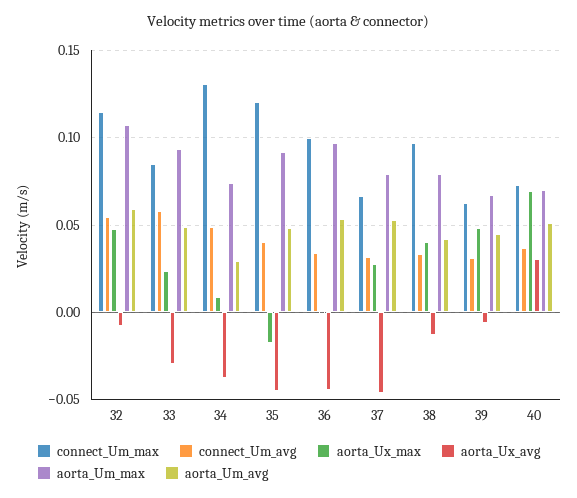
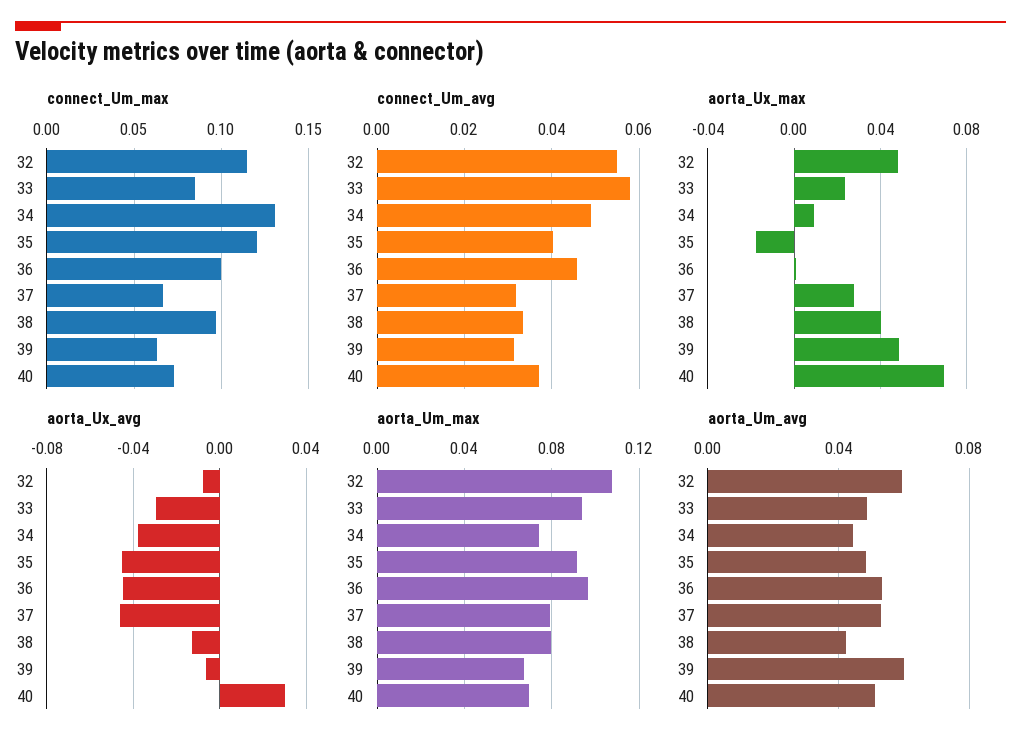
  {
    "connect_Um_max": {
      "32": 0.115,
      "33": 0.085,
      "34": 0.13,
      "35": 0.12,
      "36": 0.1,
      "37": 0.065,
      "38": 0.095,
      "39": 0.065,
      "40": 0.075
    },
    "connect_Um_avg": {
      "32": 0.054,
      "33": 0.058,
      "34": 0.05,
      "35": 0.04,
-     "36": 0.035,
+     "36": 0.046,
      "37": 0.032,
      "38": 0.034,
      "39": 0.032,
      "40": 0.038
    },
    "aorta_Ux_max": {
      "32": 0.05,
      "33": 0.025,
      "34": 0.01,
      "35": -0.015,
      "36": 0,
      "37": 0.03,
      "38": 0.04,
      "39": 0.05,
      "40": 0.07
    },
    "aorta_Ux_avg": {
      "32": -0.01,
      "33": -0.03,
      "34": -0.04,
      "35": -0.045,
      "36": -0.045,
      "37": -0.045,
      "38": -0.015,
      "39": -0.005,
      "40": 0.03
    },
    "aorta_Um_max": {
      "32": 0.105,
      "33": 0.095,
      "34": 0.075,
      "35": 0.09,
      "36": 0.095,
      "37": 0.08,
      "38": 0.08,
      "39": 0.065,
      "40": 0.07
    },
    "aorta_Um_avg": {
      "32": 0.06,
      "33": 0.05,
-     "34": 0.03,
+     "34": 0.045,
      "35": 0.05,
      "36": 0.055,
      "37": 0.055,
      "38": 0.04,
-     "39": 0.045,
+     "39": 0.06,
      "40": 0.05
    }
  }

